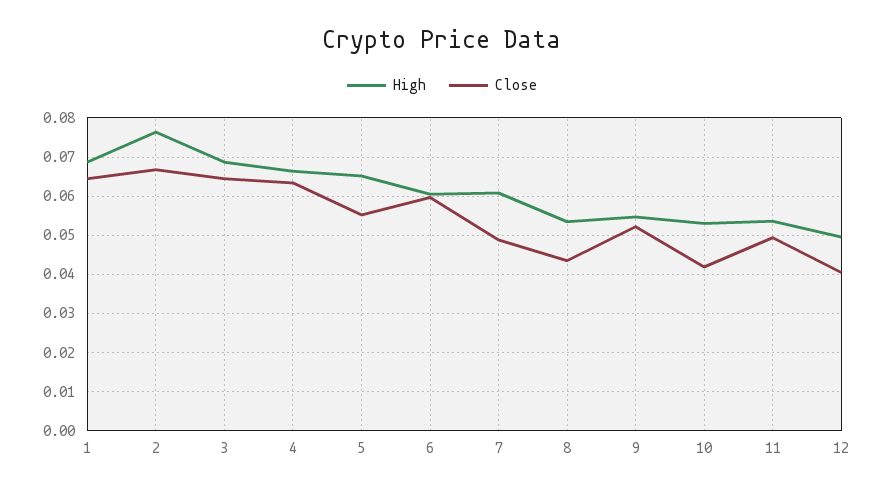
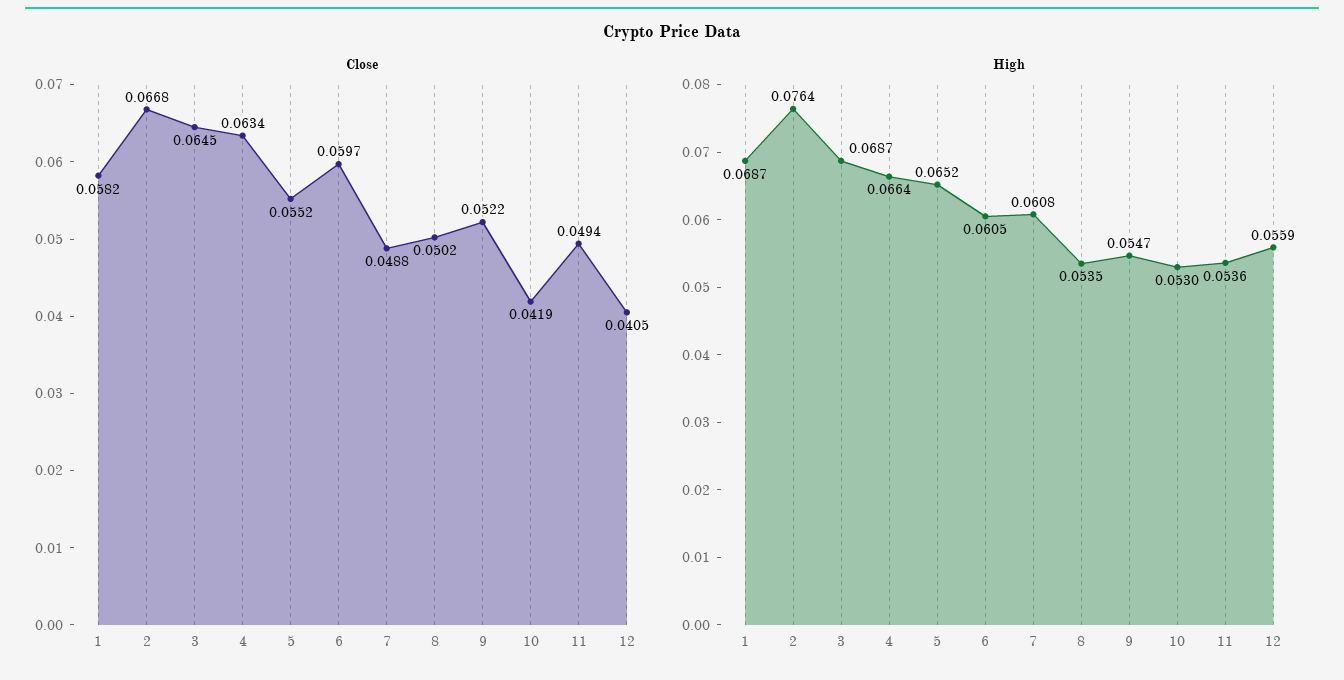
  {
    "High": {
      "1": 0.0687,
      "2": 0.0764,
      "3": 0.0687,
      "4": 0.0664,
      "5": 0.0652,
      "6": 0.0605,
      "7": 0.0608,
      "8": 0.0535,
      "9": 0.0547,
      "10": 0.053,
      "11": 0.0536,
-     "12": 0.05
+     "12": 0.0559
    },
    "Close": {
-     "1": 0.064,
+     "1": 0.0582,
      "2": 0.0668,
      "3": 0.0645,
      "4": 0.0634,
      "5": 0.0552,
      "6": 0.0597,
      "7": 0.0488,
-     "8": 0.044,
+     "8": 0.0502,
      "9": 0.0522,
      "10": 0.0419,
      "11": 0.0494,
      "12": 0.0405
    }
  }

